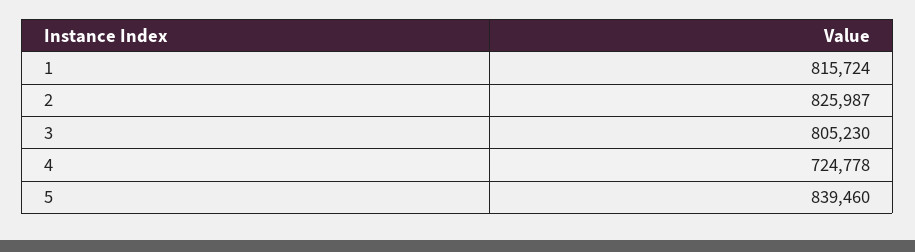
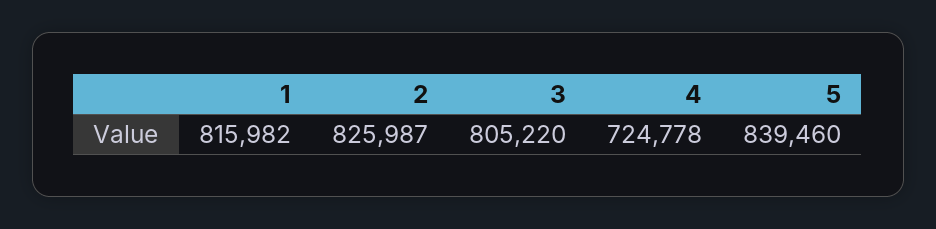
  {
-   "1": 815724,
+   "1": 815982,
    "2": 825987,
-   "3": 805230,
+   "3": 805220,
    "4": 724778,
    "5": 839460
  }

